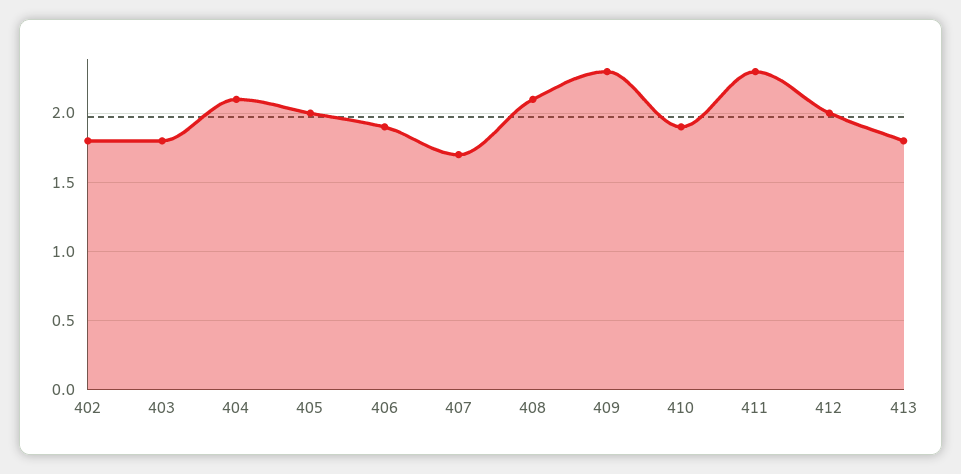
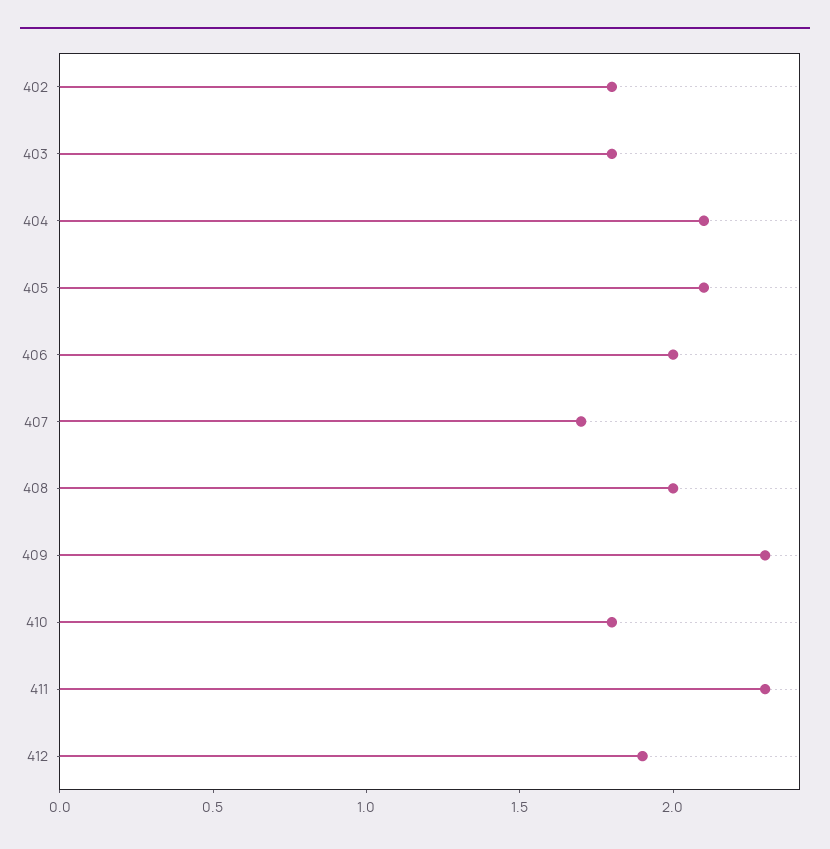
  {
    "402": 1.8,
    "403": 1.8,
    "404": 2.1,
-   "405": 2,
+   "405": 2.1,
-   "406": 1.9,
+   "406": 2,
    "407": 1.7,
-   "408": 2.1,
+   "408": 2,
    "409": 2.3,
-   "410": 1.9,
+   "410": 1.8,
    "411": 2.3,
-   "412": 2,
+   "412": 1.9
-   "413": 1.8
  }

